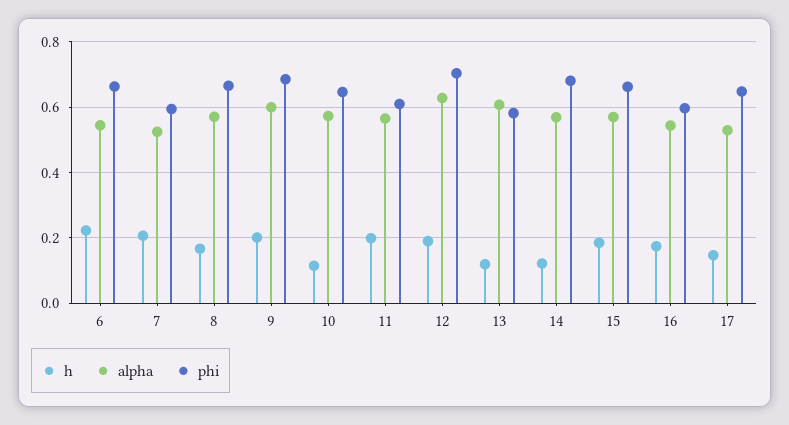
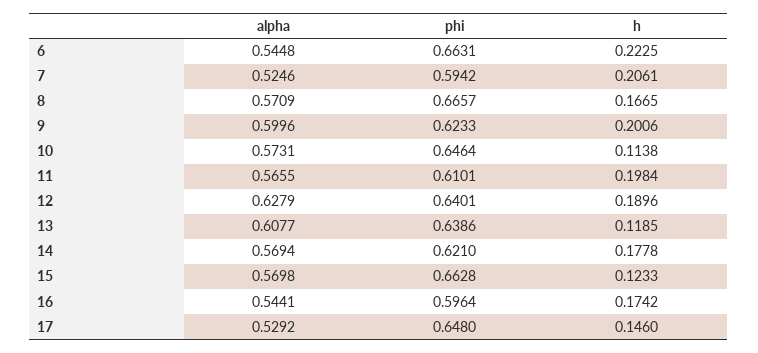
  {
    "h": {
      "6": 0.2225,
      "7": 0.2061,
      "8": 0.1665,
      "9": 0.2006,
      "10": 0.1138,
      "11": 0.1984,
      "12": 0.1896,
      "13": 0.1185,
-     "14": 0.12,
+     "14": 0.1778,
-     "15": 0.18,
+     "15": 0.1233,
      "16": 0.1742,
      "17": 0.146
    },
    "alpha": {
      "6": 0.5448,
      "7": 0.5246,
      "8": 0.5709,
      "9": 0.5996,
      "10": 0.5731,
      "11": 0.5655,
      "12": 0.6279,
      "13": 0.6077,
      "14": 0.5694,
      "15": 0.5698,
      "16": 0.5441,
      "17": 0.5292
    },
    "phi": {
      "6": 0.6631,
      "7": 0.5942,
      "8": 0.6657,
-     "9": 0.68,
+     "9": 0.6233,
      "10": 0.6464,
      "11": 0.6101,
-     "12": 0.7,
+     "12": 0.6401,
-     "13": 0.58,
+     "13": 0.6386,
-     "14": 0.68,
+     "14": 0.621,
      "15": 0.6628,
      "16": 0.5964,
      "17": 0.648
    }
  }

